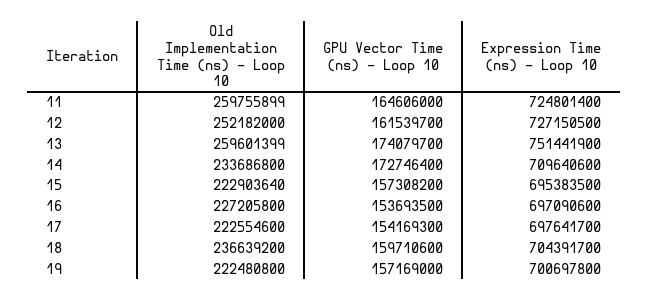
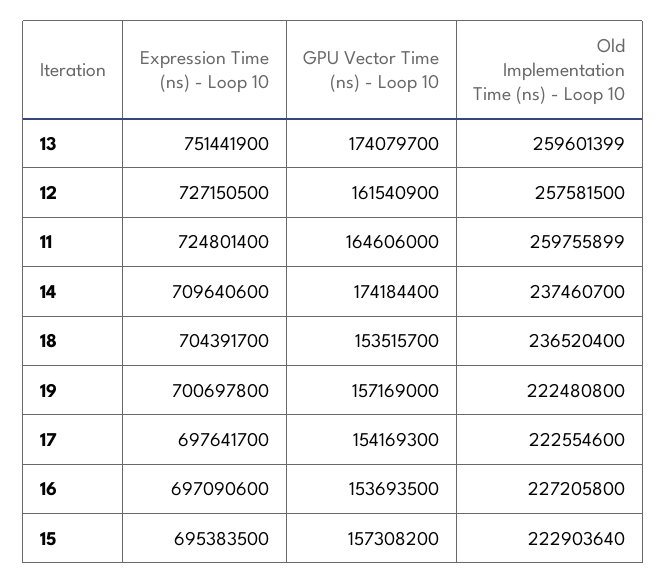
  {
    "Old Implementation Time (ns) - Loop 10": {
      "11": 259755899,
-     "12": 252182000,
+     "12": 257581500,
      "13": 259601399,
-     "14": 233686800,
+     "14": 237460700,
      "15": 222903640,
      "16": 227205800,
      "17": 222554600,
-     "18": 236639200,
+     "18": 236520400,
      "19": 222480800
    },
    "GPU Vector Time (ns) - Loop 10": {
      "11": 164606000,
-     "12": 161539700,
+     "12": 161540900,
      "13": 174079700,
-     "14": 172746400,
+     "14": 174184400,
      "15": 157308200,
      "16": 153693500,
      "17": 154169300,
-     "18": 159710600,
+     "18": 153515700,
      "19": 157169000
    },
    "Expression Time (ns) - Loop 10": {
      "11": 724801400,
      "12": 727150500,
      "13": 751441900,
      "14": 709640600,
      "15": 695383500,
      "16": 697090600,
      "17": 697641700,
      "18": 704391700,
      "19": 700697800
    }
  }

